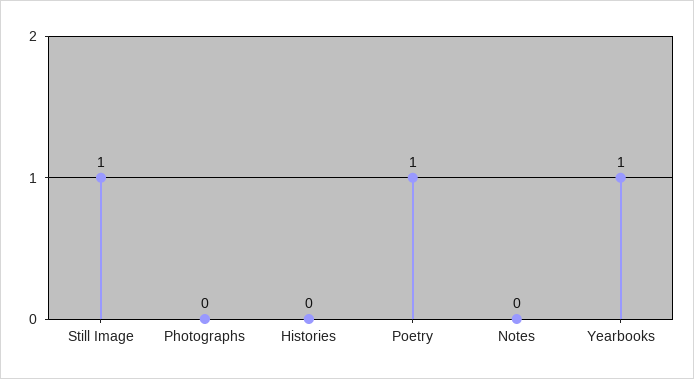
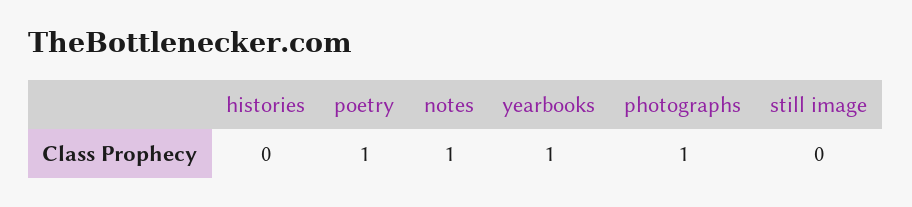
  {
-   "Still Image": 1,
+   "Still Image": 0,
-   "Photographs": 0,
+   "Photographs": 1,
    "Histories": 0,
    "Poetry": 1,
-   "Notes": 0,
+   "Notes": 1,
    "Yearbooks": 1
  }

